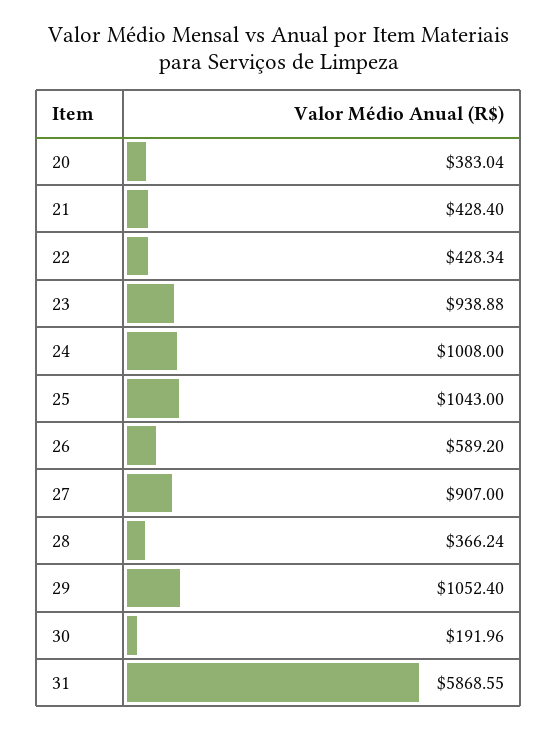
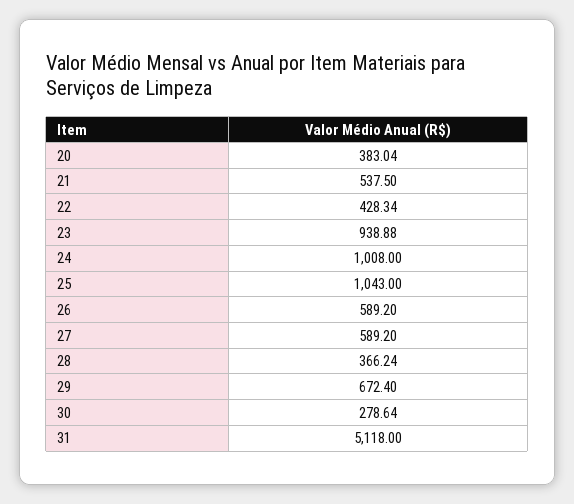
  {
    "20": 383.04,
-   "21": 428.4,
+   "21": 537.5,
    "22": 428.34,
    "23": 938.88,
    "24": 1008,
    "25": 1043,
    "26": 589.2,
-   "27": 907,
+   "27": 589.2,
    "28": 366.24,
-   "29": 1052.4,
+   "29": 672.4,
-   "30": 191.96,
+   "30": 278.64,
-   "31": 5868.55
+   "31": 5118
  }

